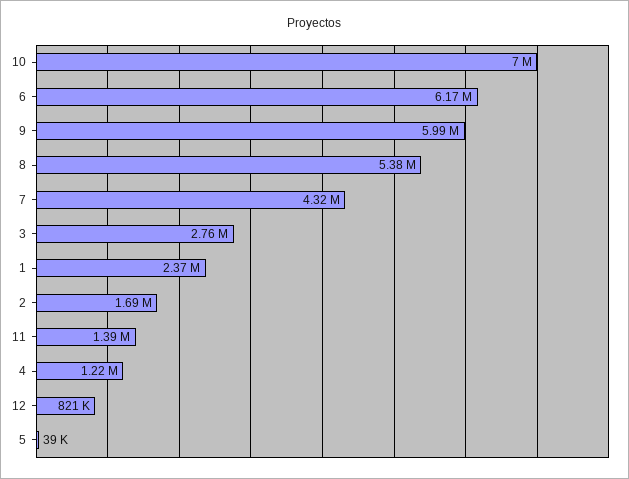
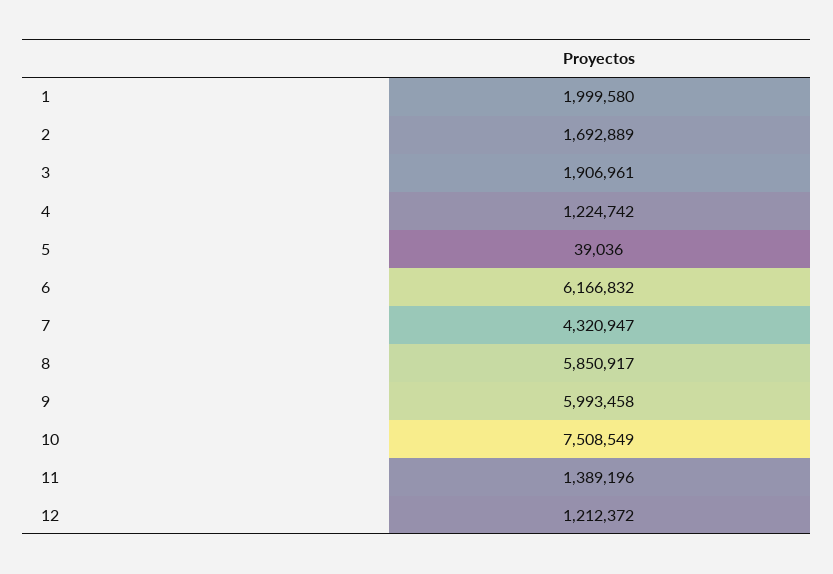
  {
-   "10": 7000000,
+   "10": 7508549,
    "6": 6166832,
    "9": 5993458,
-   "8": 5380000,
+   "8": 5850917,
    "7": 4320947,
-   "3": 2760000,
+   "3": 1906961,
-   "1": 2370000,
+   "1": 1999580,
    "2": 1692889,
    "11": 1389196,
    "4": 1224742,
-   "12": 821000,
+   "12": 1212372,
    "5": 39036
  }

